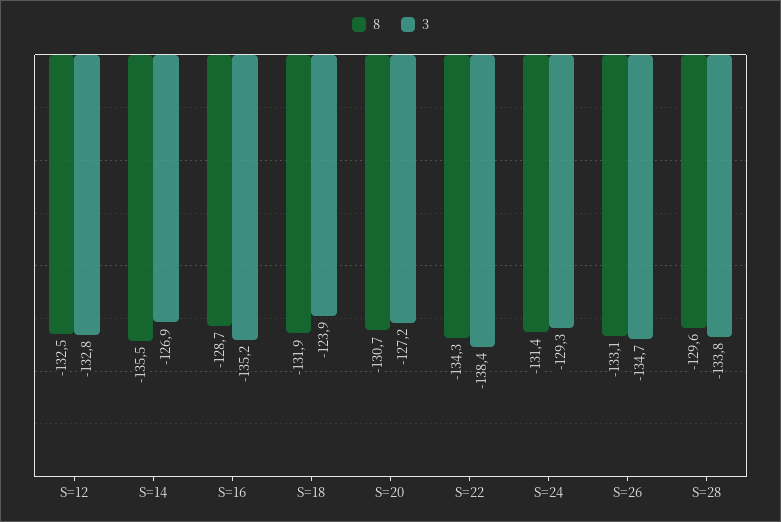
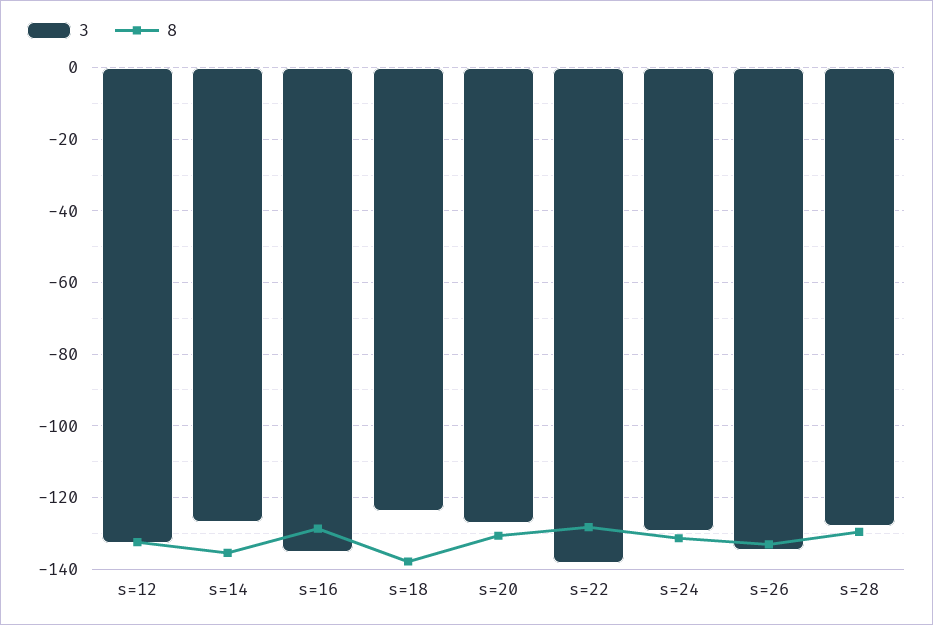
  {
    "8": {
      "S=12": -132.5,
      "S=14": -135.5,
      "S=16": -128.7,
-     "S=18": -131.9,
+     "S=18": -138,
      "S=20": -130.7,
-     "S=22": -134.3,
+     "S=22": -128,
      "S=24": -131.4,
      "S=26": -133.1,
      "S=28": -129.6
    },
    "3": {
      "S=12": -132.8,
      "S=14": -126.9,
      "S=16": -135.2,
      "S=18": -123.9,
      "S=20": -127.2,
      "S=22": -138.4,
      "S=24": -129.3,
      "S=26": -134.7,
-     "S=28": -133.8
+     "S=28": -128
    }
  }

